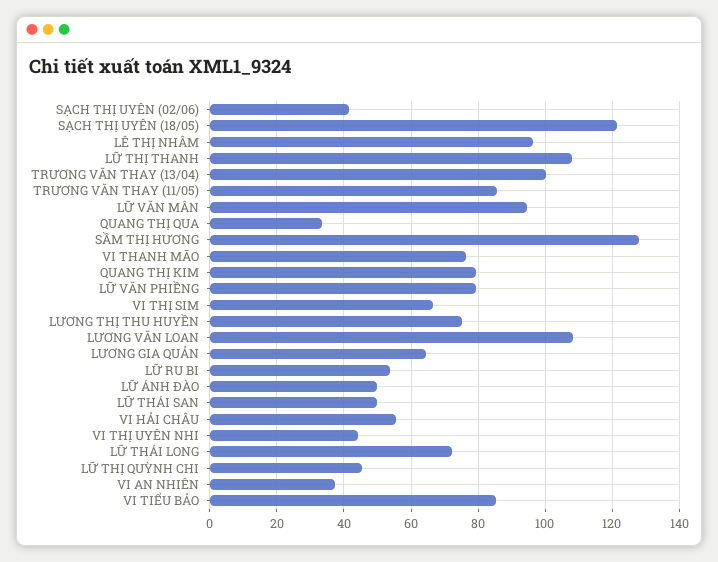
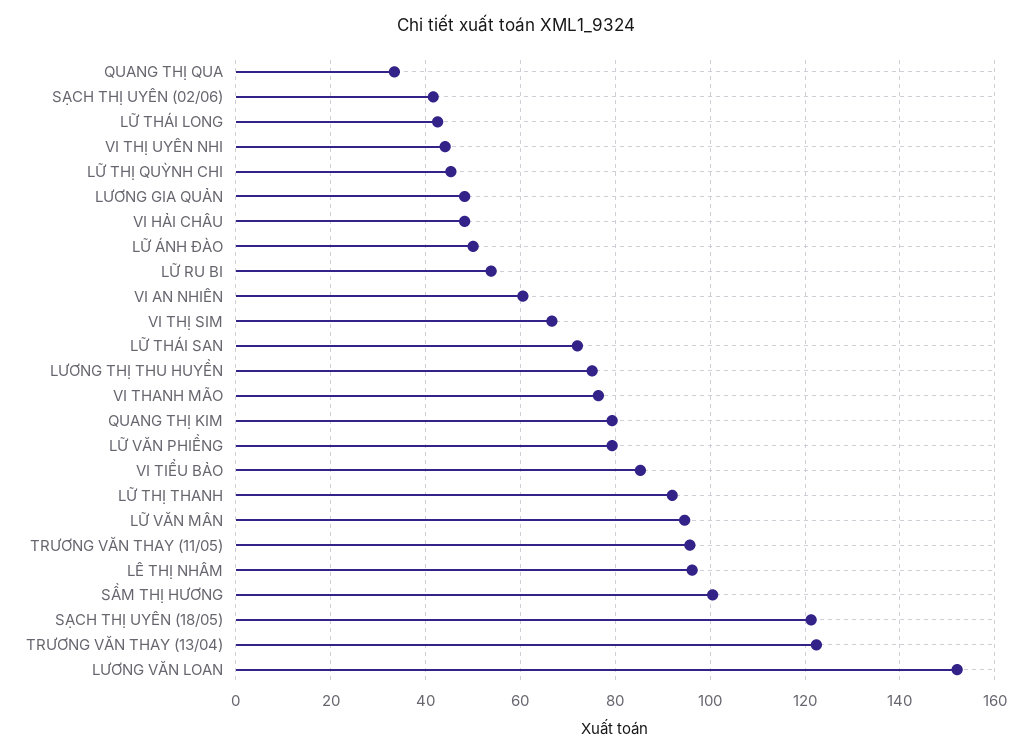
  {
    "SẠCH THỊ UYÊN (02/06)": 42,
    "SẠCH THỊ UYÊN (18/05)": 122,
    "LÊ THỊ NHÂM": 96,
-   "LỮ THỊ THANH": 108,
+   "LỮ THỊ THANH": 92,
-   "TRƯƠNG VĂN THAY (13/04)": 100,
+   "TRƯƠNG VĂN THAY (13/04)": 122,
-   "TRƯƠNG VĂN THAY (11/05)": 86,
+   "TRƯƠNG VĂN THAY (11/05)": 96,
    "LỮ VĂN MÂN": 94,
    "QUANG THỊ QUA": 34,
-   "SẦM THỊ HƯƠNG": 128,
+   "SẦM THỊ HƯƠNG": 100,
    "VI THANH MÃO": 76,
    "QUANG THỊ KIM": 80,
    "LỮ VĂN PHIỀNG": 80,
    "VI THỊ SIM": 66,
    "LƯƠNG THỊ THU HUYỀN": 76,
-   "LƯƠNG VĂN LOAN": 108,
+   "LƯƠNG VĂN LOAN": 152,
-   "LƯƠNG GIA QUẢN": 64,
+   "LƯƠNG GIA QUẢN": 48,
    "LỮ RU BI": 54,
    "LỮ ÁNH ĐÀO": 50,
-   "LỮ THÁI SAN": 50,
+   "LỮ THÁI SAN": 72,
-   "VI HẢI CHÂU": 56,
+   "VI HẢI CHÂU": 48,
    "VI THỊ UYÊN NHI": 44,
-   "LỮ THÁI LONG": 72,
+   "LỮ THÁI LONG": 42,
    "LỮ THỊ QUỲNH CHI": 46,
-   "VI AN NHIÊN": 38,
+   "VI AN NHIÊN": 60,
    "VI TIỂU BẢO": 86
  }

